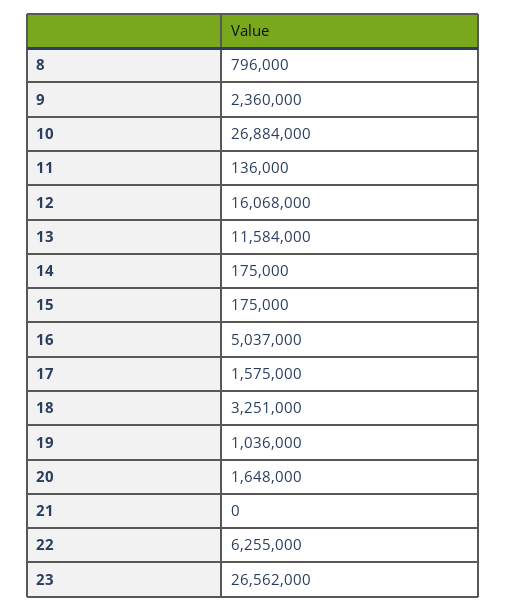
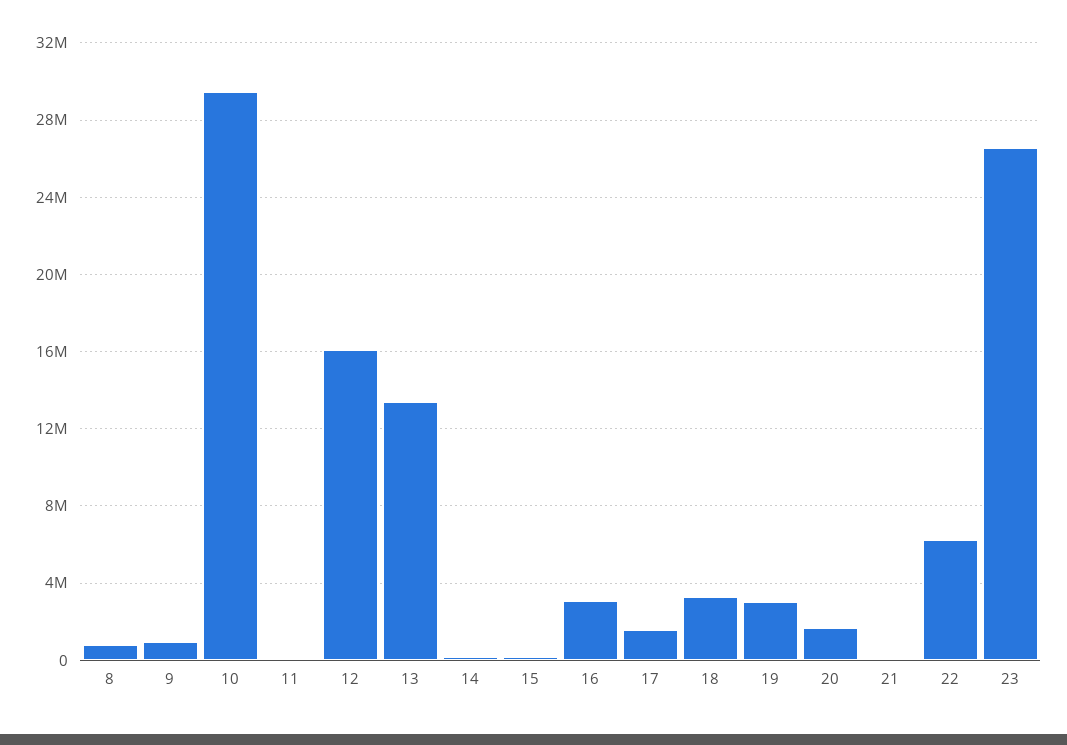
  {
    "8": 796000,
-   "9": 2360000,
+   "9": 1000000,
-   "10": 26884000,
+   "10": 29500000,
    "11": 136000,
    "12": 16068000,
-   "13": 11584000,
+   "13": 13500000,
    "14": 175000,
    "15": 175000,
-   "16": 5037000,
+   "16": 3000000,
    "17": 1575000,
    "18": 3251000,
-   "19": 1036000,
+   "19": 3000000,
    "20": 1648000,
    "21": 0,
    "22": 6255000,
    "23": 26562000
  }

